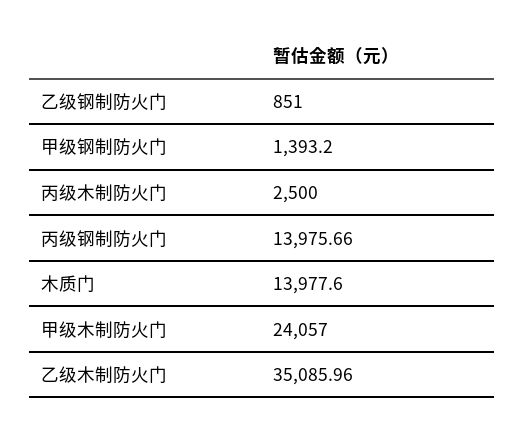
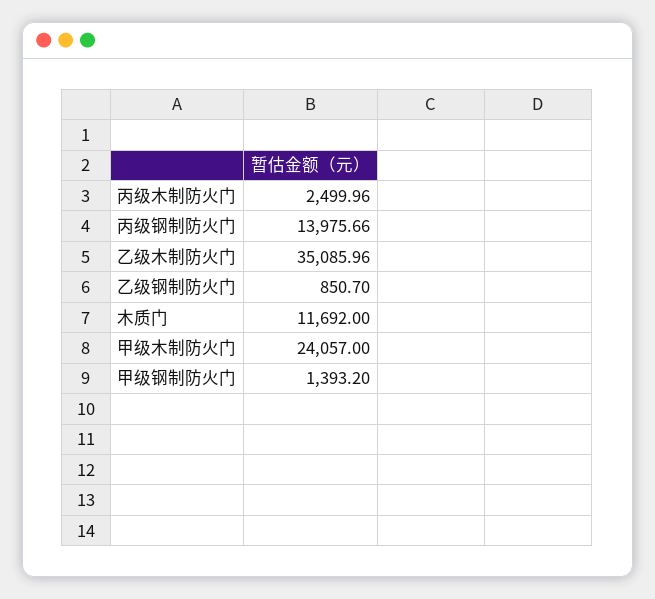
  {
-   "乙级钢制防火门": 851,
+   "乙级钢制防火门": 850.7,
    "甲级钢制防火门": 1393.2,
-   "丙级木制防火门": 2500,
+   "丙级木制防火门": 2499.96,
    "丙级钢制防火门": 13975.66,
-   "木质门": 13977.6,
+   "木质门": 11692,
    "甲级木制防火门": 24057,
    "乙级木制防火门": 35085.96
  }

